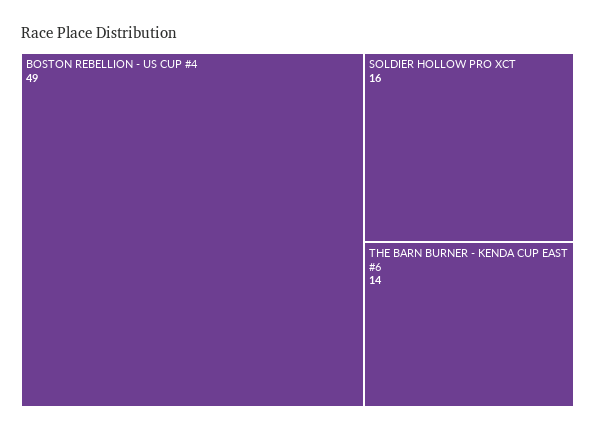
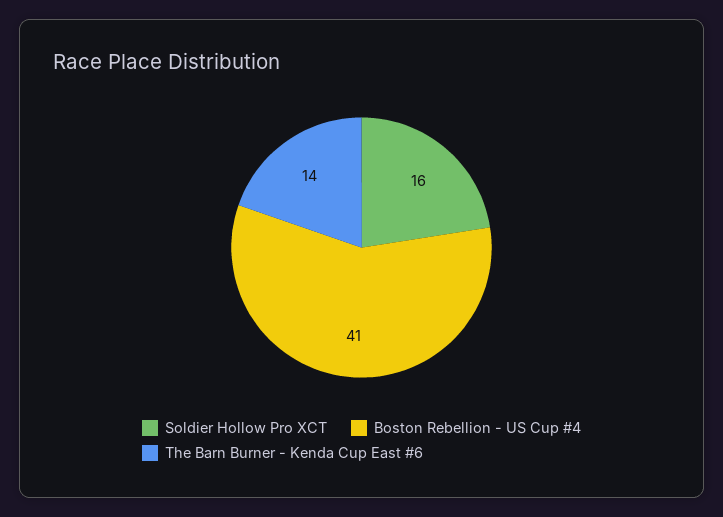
  {
-   "BOSTON REBELLION - US CUP #4": 49,
+   "BOSTON REBELLION - US CUP #4": 41,
    "SOLDIER HOLLOW PRO XCT": 16,
    "THE BARN BURNER - KENDA CUP EAST #6": 14
  }

